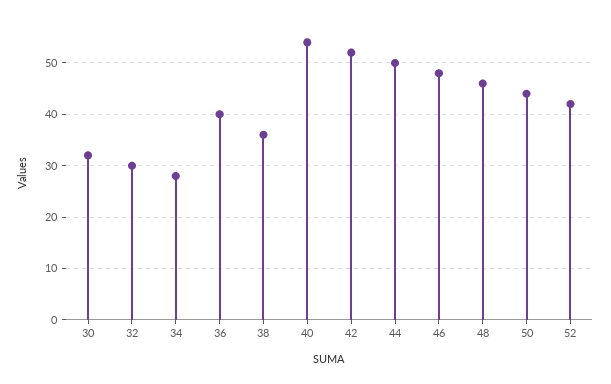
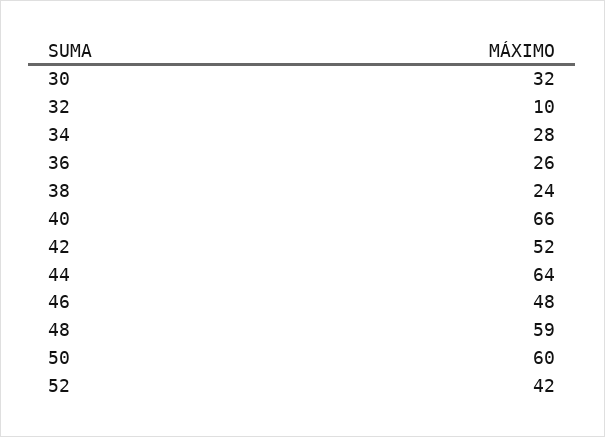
  {
    "30": 32,
-   "32": 30,
+   "32": 10,
    "34": 28,
-   "36": 40,
+   "36": 26,
-   "38": 35,
+   "38": 24,
-   "40": 55,
+   "40": 66,
    "42": 52,
-   "44": 50,
+   "44": 64,
    "46": 48,
-   "48": 45,
+   "48": 59,
-   "50": 45,
+   "50": 60,
    "52": 42
  }

